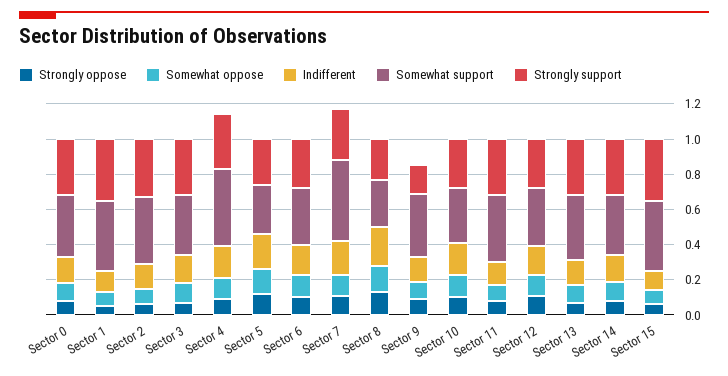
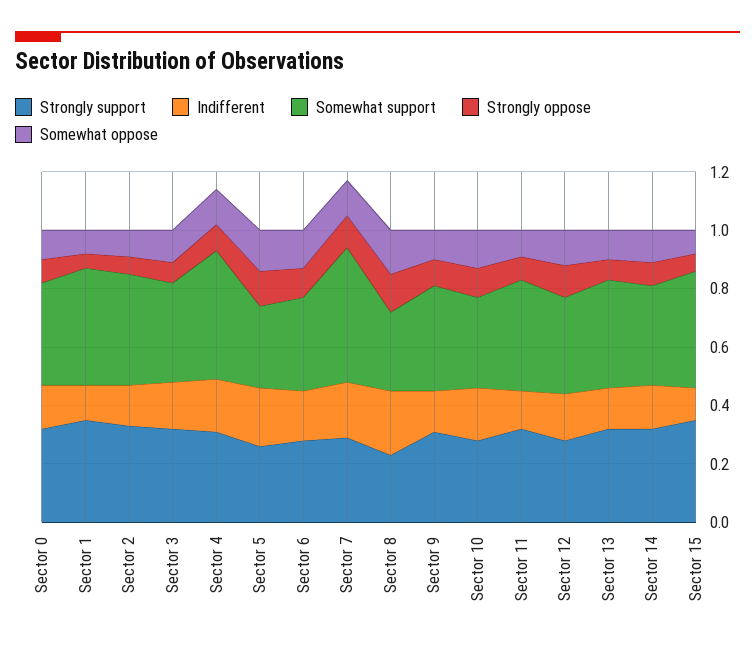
  {
    "Strongly oppose": {
      "Sector 0": 0.1,
      "Sector 1": 0.05,
      "Sector 2": 0.05,
      "Sector 3": 0.05,
      "Sector 4": 0.1,
      "Sector 5": 0.1,
      "Sector 6": 0.1,
      "Sector 7": 0.1,
      "Sector 8": 0.15,
      "Sector 9": 0.1,
      "Sector 10": 0.1,
      "Sector 11": 0.1,
      "Sector 12": 0.1,
      "Sector 13": 0.05,
      "Sector 14": 0.1,
      "Sector 15": 0.05
    },
    "Somewhat oppose": {
      "Sector 0": 0.1,
      "Sector 1": 0.1,
      "Sector 2": 0.1,
      "Sector 3": 0.1,
      "Sector 4": 0.1,
      "Sector 5": 0.15,
      "Sector 6": 0.15,
      "Sector 7": 0.1,
      "Sector 8": 0.15,
      "Sector 9": 0.1,
      "Sector 10": 0.15,
      "Sector 11": 0.1,
      "Sector 12": 0.1,
      "Sector 13": 0.1,
      "Sector 14": 0.1,
      "Sector 15": 0.1
    },
    "Indifferent": {
      "Sector 0": 0.15,
      "Sector 1": 0.1,
      "Sector 2": 0.15,
      "Sector 3": 0.15,
      "Sector 4": 0.2,
      "Sector 5": 0.2,
      "Sector 6": 0.15,
      "Sector 7": 0.2,
      "Sector 8": 0.2,
      "Sector 9": 0.15,
      "Sector 10": 0.2,
      "Sector 11": 0.15,
      "Sector 12": 0.15,
      "Sector 13": 0.15,
      "Sector 14": 0.15,
      "Sector 15": 0.1
    },
    "Somewhat support": {
      "Sector 0": 0.35,
      "Sector 1": 0.4,
      "Sector 2": 0.4,
      "Sector 3": 0.35,
      "Sector 4": 0.45,
      "Sector 5": 0.3,
      "Sector 6": 0.3,
      "Sector 7": 0.45,
      "Sector 8": 0.25,
      "Sector 9": 0.35,
      "Sector 10": 0.3,
      "Sector 11": 0.4,
      "Sector 12": 0.35,
      "Sector 13": 0.35,
      "Sector 14": 0.35,
      "Sector 15": 0.4
    },
    "Strongly support": {
      "Sector 0": 0.3,
      "Sector 1": 0.35,
      "Sector 2": 0.35,
      "Sector 3": 0.3,
      "Sector 4": 0.3,
      "Sector 5": 0.25,
      "Sector 6": 0.3,
      "Sector 7": 0.3,
      "Sector 8": 0.25,
-     "Sector 9": 0.15,
+     "Sector 9": 0.3,
      "Sector 10": 0.3,
      "Sector 11": 0.3,
      "Sector 12": 0.3,
      "Sector 13": 0.3,
      "Sector 14": 0.3,
      "Sector 15": 0.35
    }
  }

